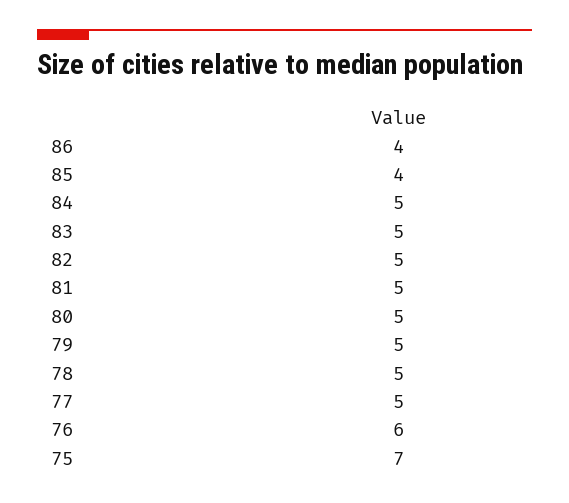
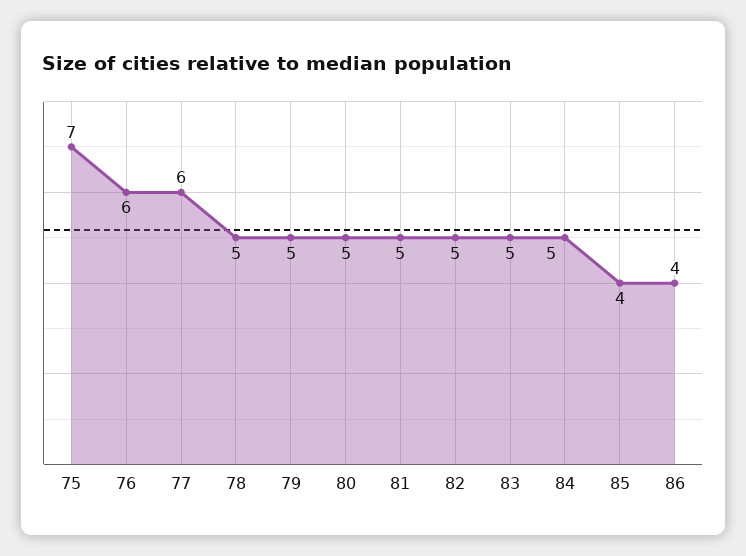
  {
    "86": 4,
    "85": 4,
    "84": 5,
    "83": 5,
    "82": 5,
    "81": 5,
    "80": 5,
    "79": 5,
    "78": 5,
-   "77": 5,
+   "77": 6,
    "76": 6,
    "75": 7
  }

